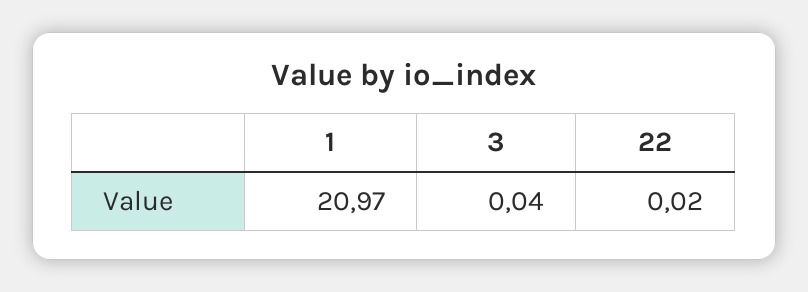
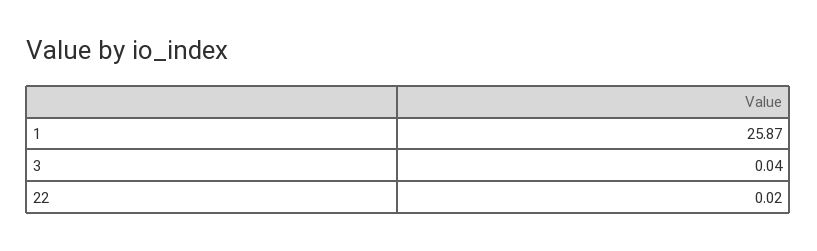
  {
-   "1": 20.97,
+   "1": 25.87,
    "3": 0.04,
    "22": 0.02
  }

